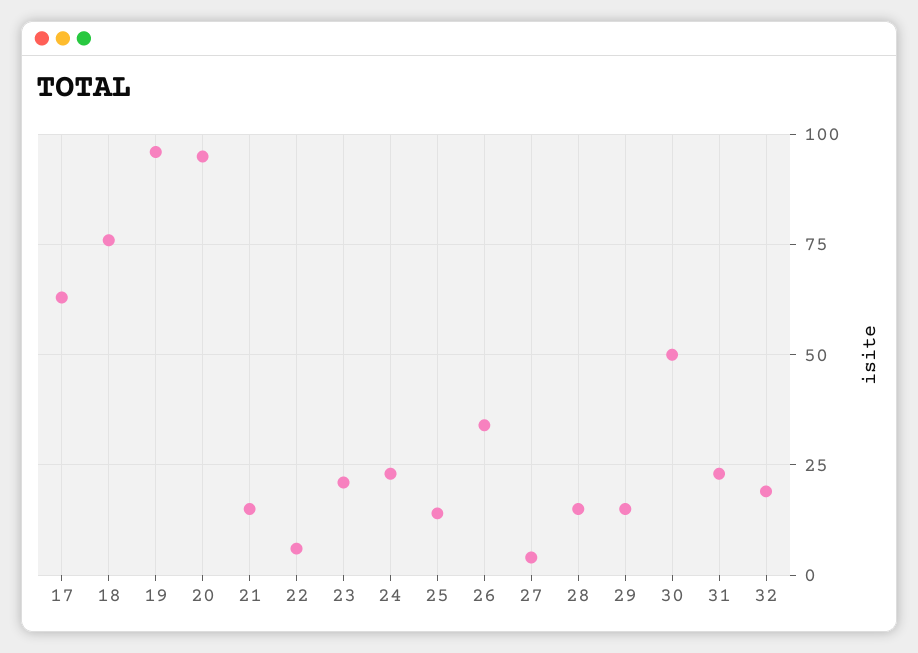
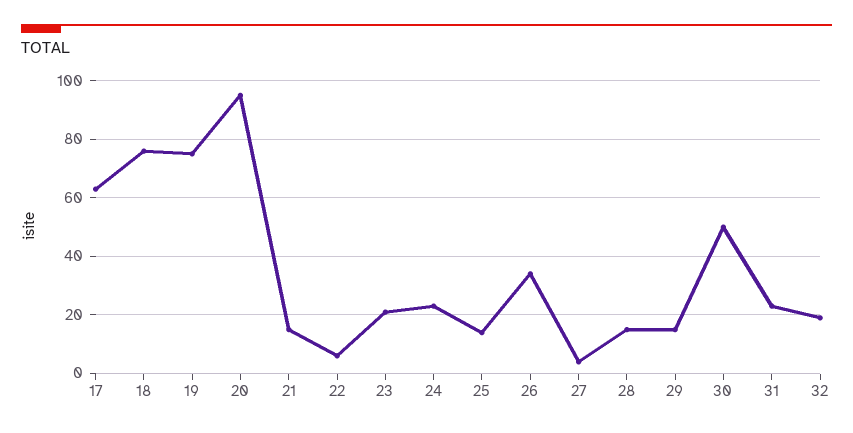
  {
    "17": 65,
    "18": 75,
-   "19": 95,
+   "19": 75,
    "20": 95,
    "21": 15,
    "22": 5,
    "23": 20,
    "24": 25,
    "25": 15,
    "26": 35,
    "27": 5,
    "28": 15,
    "29": 15,
    "30": 50,
    "31": 25,
    "32": 20
  }

